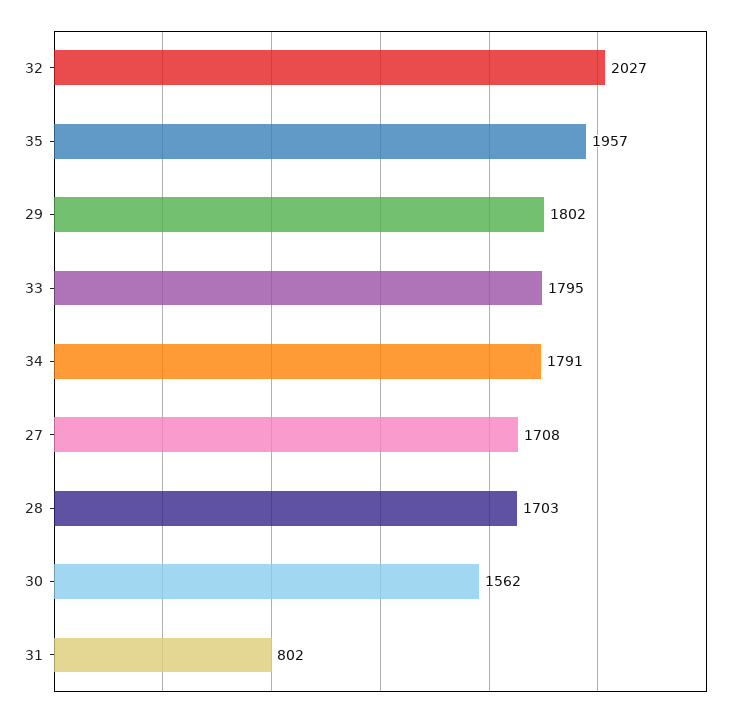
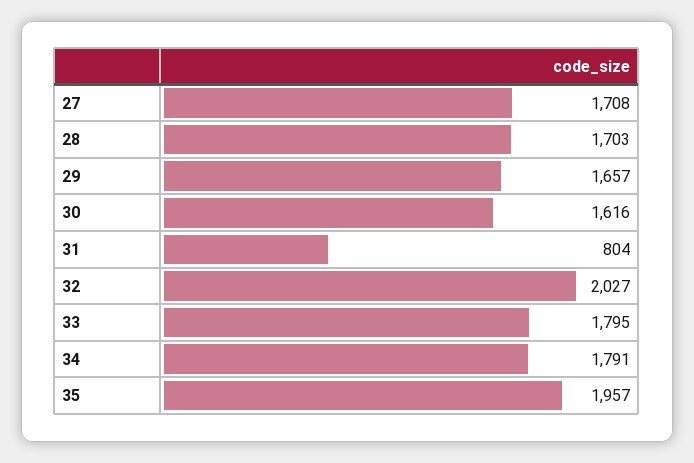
  {
    "32": 2027,
    "35": 1957,
-   "29": 1802,
+   "29": 1657,
    "33": 1795,
    "34": 1791,
    "27": 1708,
    "28": 1703,
-   "30": 1562,
+   "30": 1616,
-   "31": 802
+   "31": 804
  }

